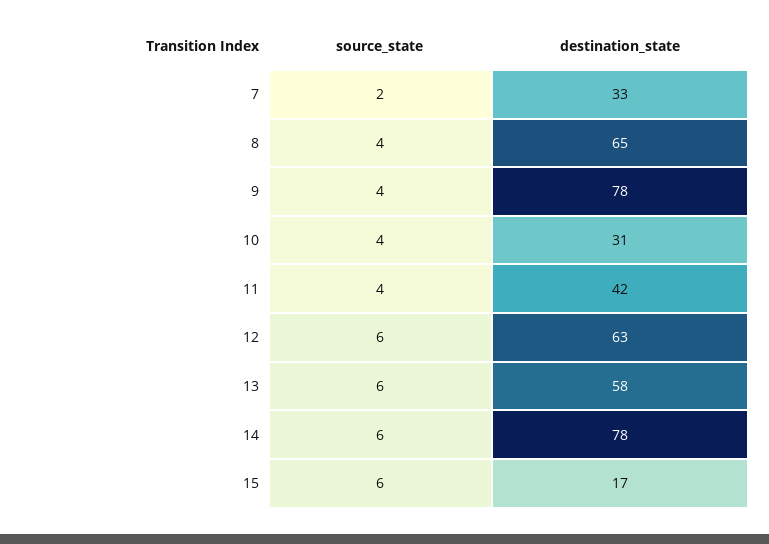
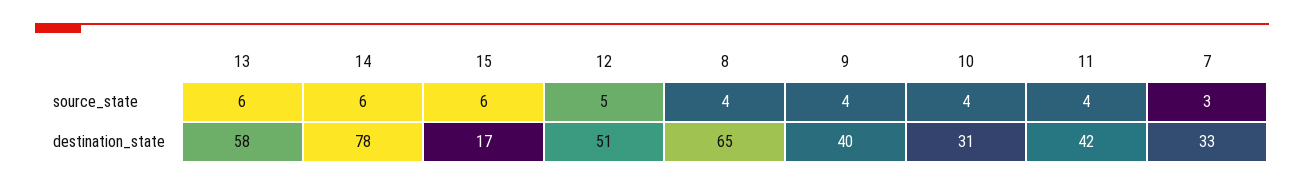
  {
    "source_state": {
-     "7": 2,
+     "7": 3,
      "8": 4,
      "9": 4,
      "10": 4,
      "11": 4,
-     "12": 6,
+     "12": 5,
      "13": 6,
      "14": 6,
      "15": 6
    },
    "destination_state": {
      "7": 33,
      "8": 65,
-     "9": 78,
+     "9": 40,
      "10": 31,
      "11": 42,
-     "12": 63,
+     "12": 51,
      "13": 58,
      "14": 78,
      "15": 17
    }
  }

